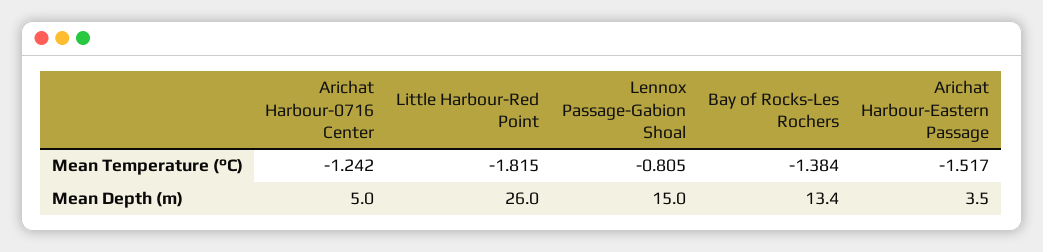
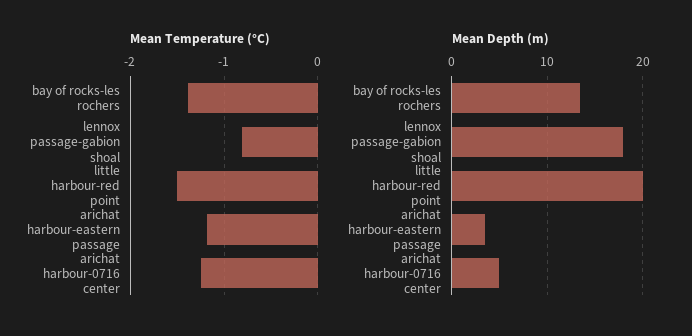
  {
    "Mean Temperature (°C)": {
      "Arichat Harbour-0716 Center": -1.242,
-     "Little Harbour-Red Point": -1.815,
+     "Little Harbour-Red Point": -1.5,
      "Lennox Passage-Gabion Shoal": -0.805,
      "Bay of Rocks-Les Rochers": -1.384,
-     "Arichat Harbour-Eastern Passage": -1.517
+     "Arichat Harbour-Eastern Passage": -1.2
    },
    "Mean Depth (m)": {
      "Arichat Harbour-0716 Center": 5,
-     "Little Harbour-Red Point": 26,
+     "Little Harbour-Red Point": 20,
-     "Lennox Passage-Gabion Shoal": 15,
+     "Lennox Passage-Gabion Shoal": 18,
      "Bay of Rocks-Les Rochers": 13.4,
      "Arichat Harbour-Eastern Passage": 3.5
    }
  }

